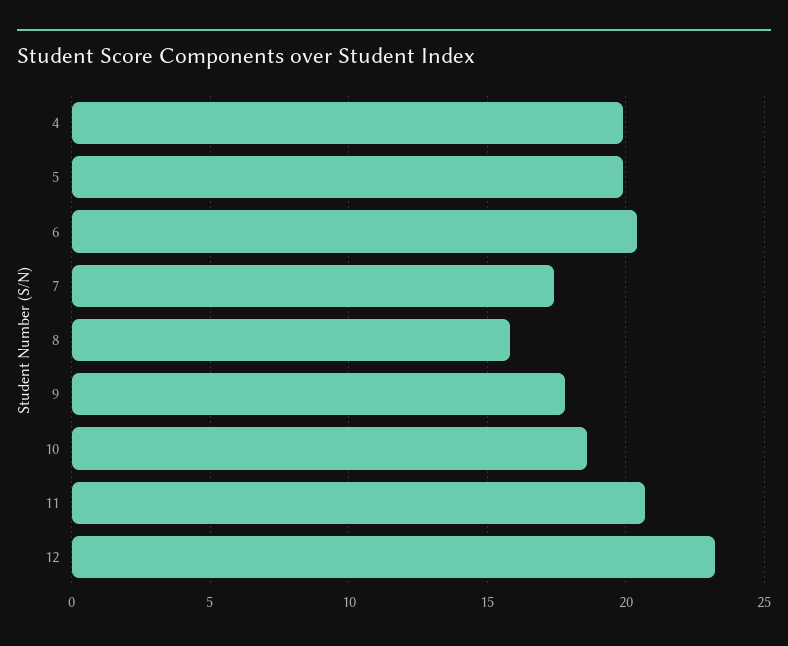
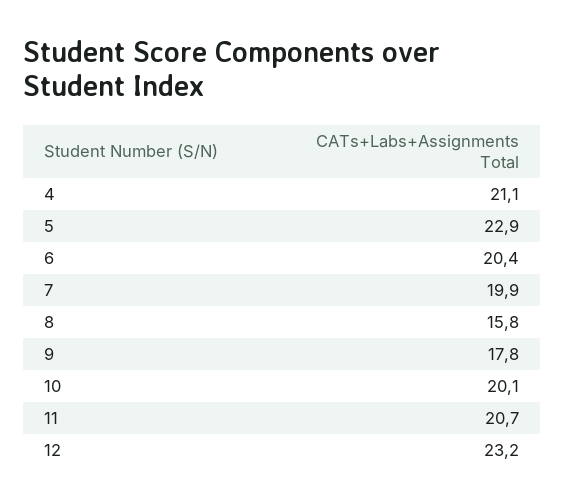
  {
-   "4": 20,
+   "4": 21.1,
-   "5": 20,
+   "5": 22.9,
    "6": 20.4,
-   "7": 17.5,
+   "7": 19.9,
    "8": 15.8,
    "9": 17.8,
-   "10": 18.5,
+   "10": 20.1,
    "11": 20.7,
    "12": 23.2
  }

